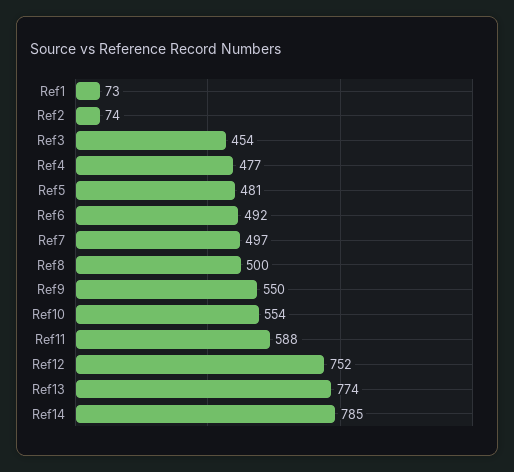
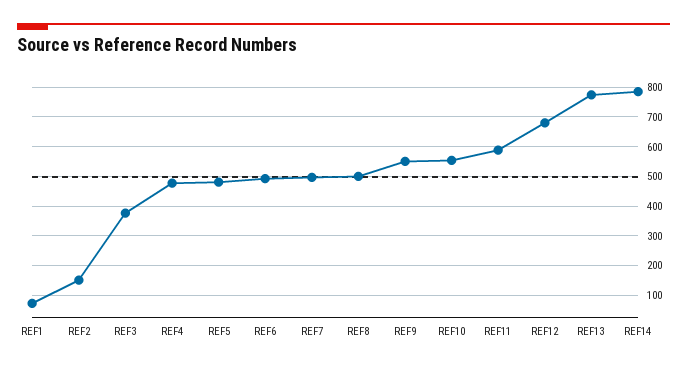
  {
    "Ref1": 73,
-   "Ref2": 74,
+   "Ref2": 150,
-   "Ref3": 454,
+   "Ref3": 375,
    "Ref4": 477,
    "Ref5": 481,
    "Ref6": 492,
    "Ref7": 497,
    "Ref8": 500,
    "Ref9": 550,
    "Ref10": 554,
    "Ref11": 588,
-   "Ref12": 752,
+   "Ref12": 675,
    "Ref13": 774,
    "Ref14": 785
  }

